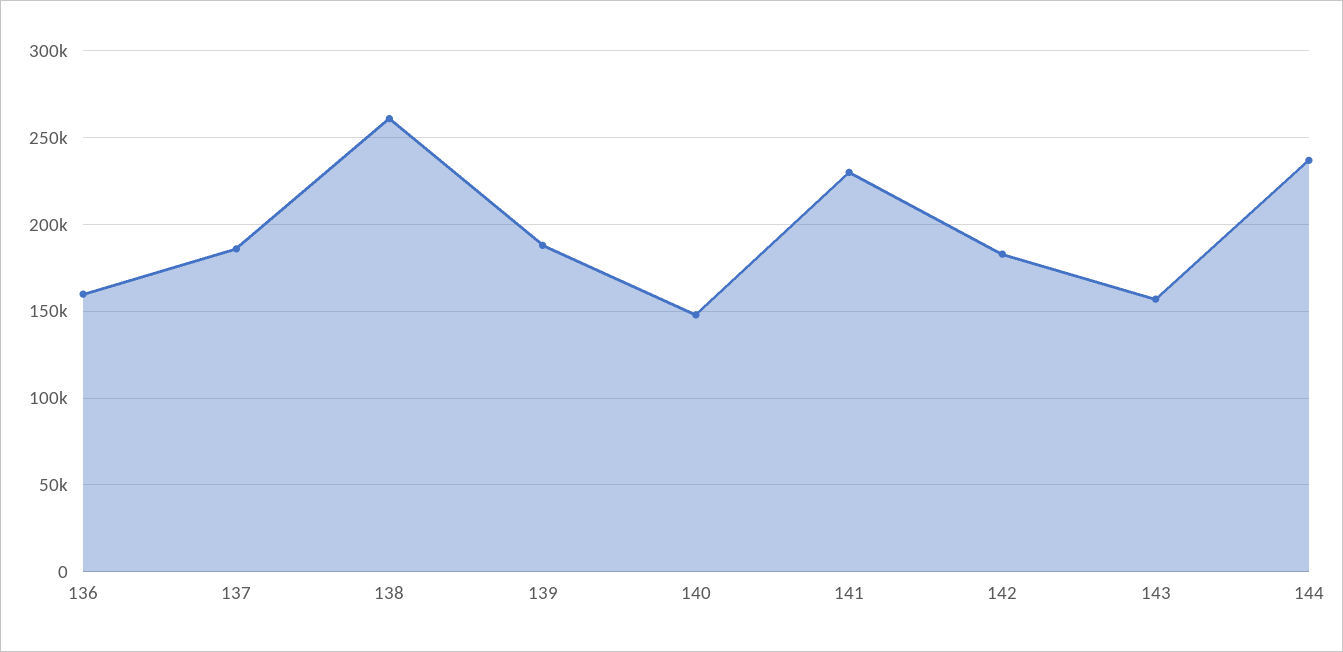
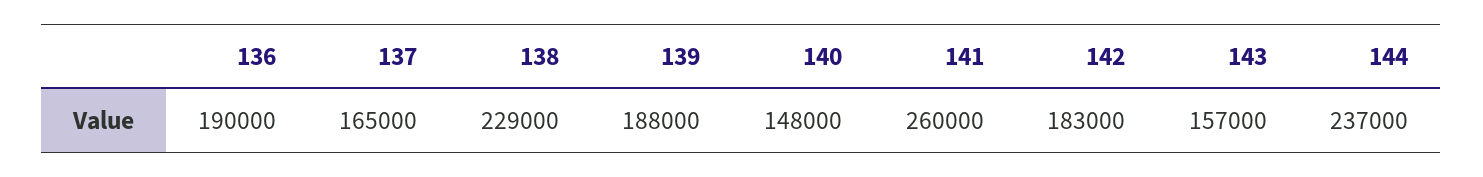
  {
-   "136": 160000,
+   "136": 190000,
-   "137": 185000,
+   "137": 165000,
-   "138": 260000,
+   "138": 229000,
    "139": 188000,
    "140": 148000,
-   "141": 230000,
+   "141": 260000,
    "142": 183000,
    "143": 157000,
    "144": 237000
  }

